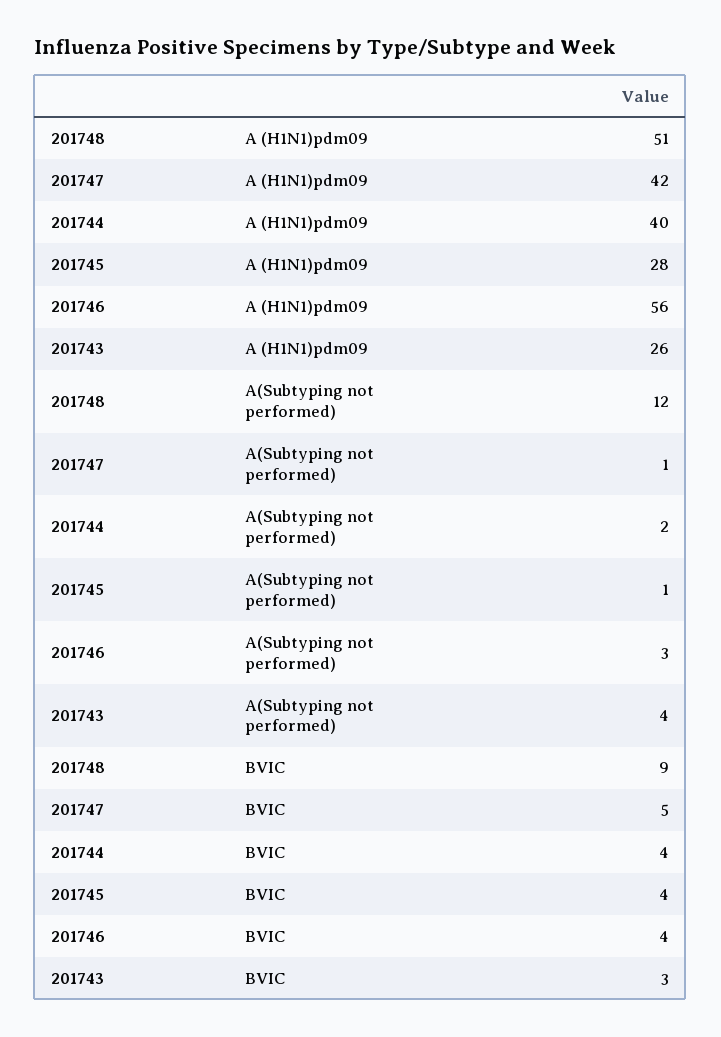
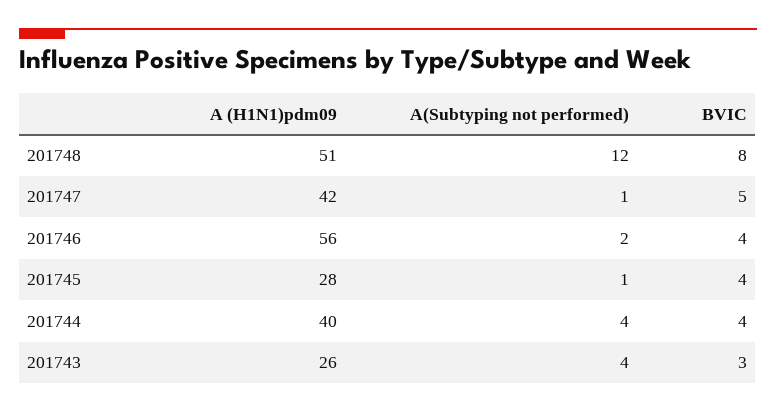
  {
    "201748": {
      "A (H1N1)pdm09": 51,
      "A(Subtyping not performed)": 12,
-     "BVIC": 9
+     "BVIC": 8
    },
    "201747": {
      "A (H1N1)pdm09": 42,
      "A(Subtyping not performed)": 1,
      "BVIC": 5
    },
    "201744": {
      "A (H1N1)pdm09": 40,
-     "A(Subtyping not performed)": 2,
+     "A(Subtyping not performed)": 4,
      "BVIC": 4
    },
    "201745": {
      "A (H1N1)pdm09": 28,
      "A(Subtyping not performed)": 1,
      "BVIC": 4
    },
    "201746": {
      "A (H1N1)pdm09": 56,
-     "A(Subtyping not performed)": 3,
+     "A(Subtyping not performed)": 2,
      "BVIC": 4
    },
    "201743": {
      "A (H1N1)pdm09": 26,
      "A(Subtyping not performed)": 4,
      "BVIC": 3
    }
  }

